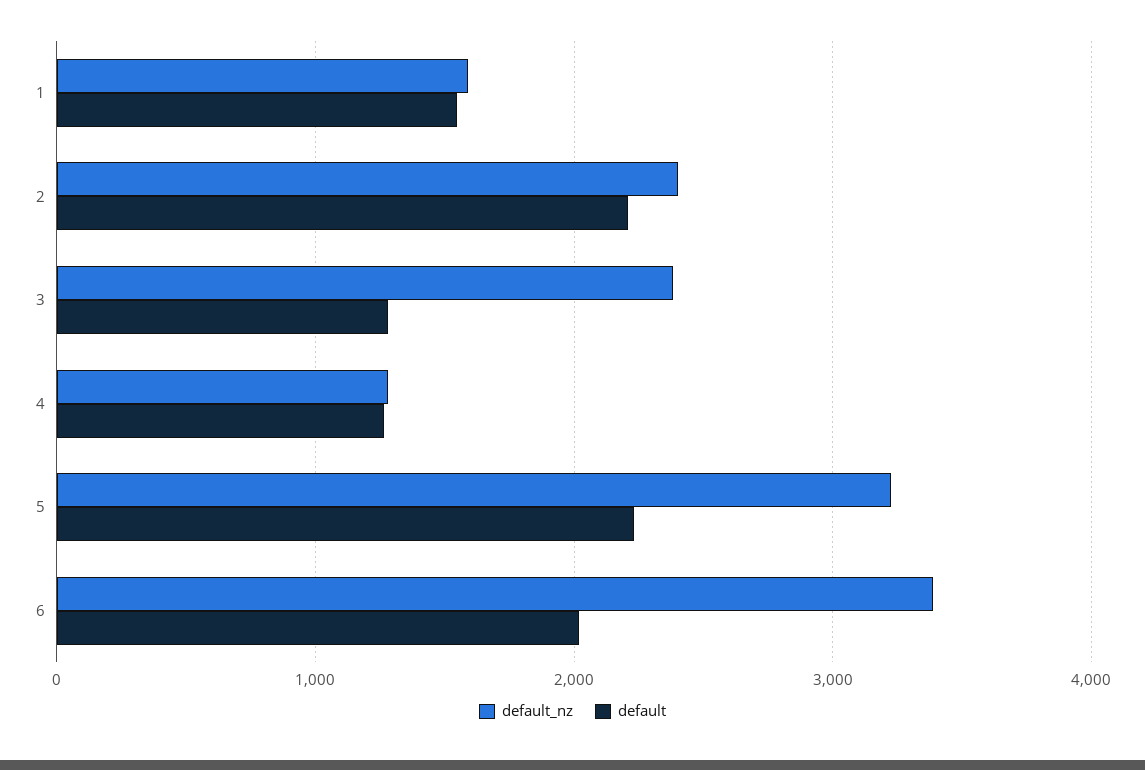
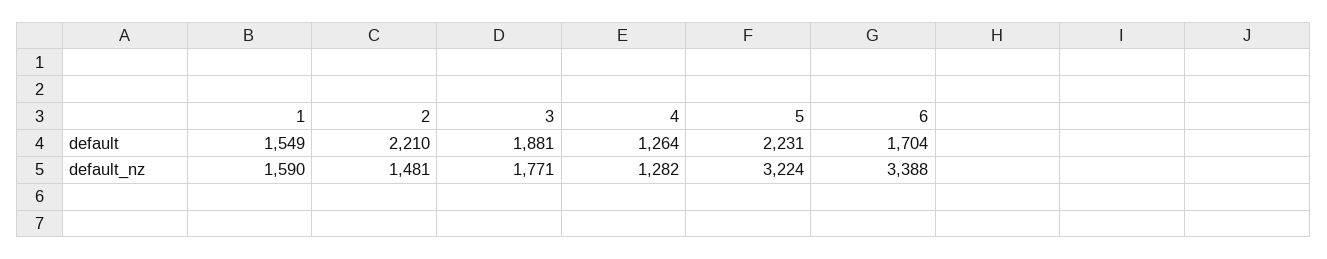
  {
    "default_nz": {
      "1": 1590,
-     "2": 2400,
+     "2": 1481,
-     "3": 2400,
+     "3": 1771,
      "4": 1282,
      "5": 3224,
      "6": 3388
    },
    "default": {
      "1": 1549,
      "2": 2210,
-     "3": 1300,
+     "3": 1881,
      "4": 1264,
      "5": 2231,
-     "6": 2000
+     "6": 1704
    }
  }

